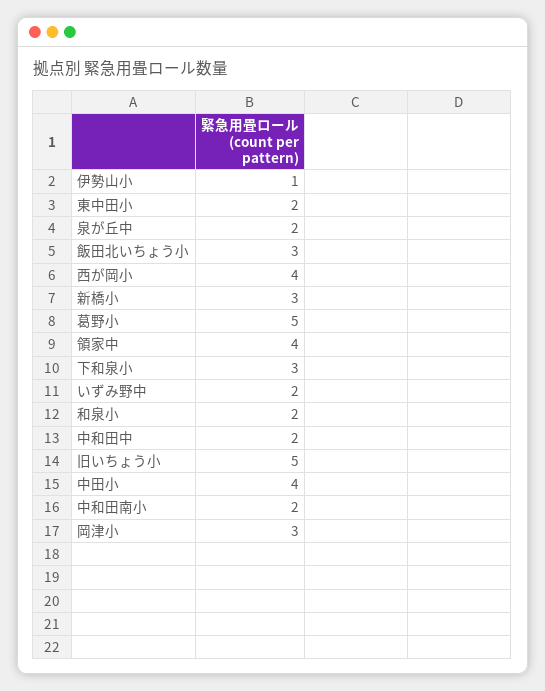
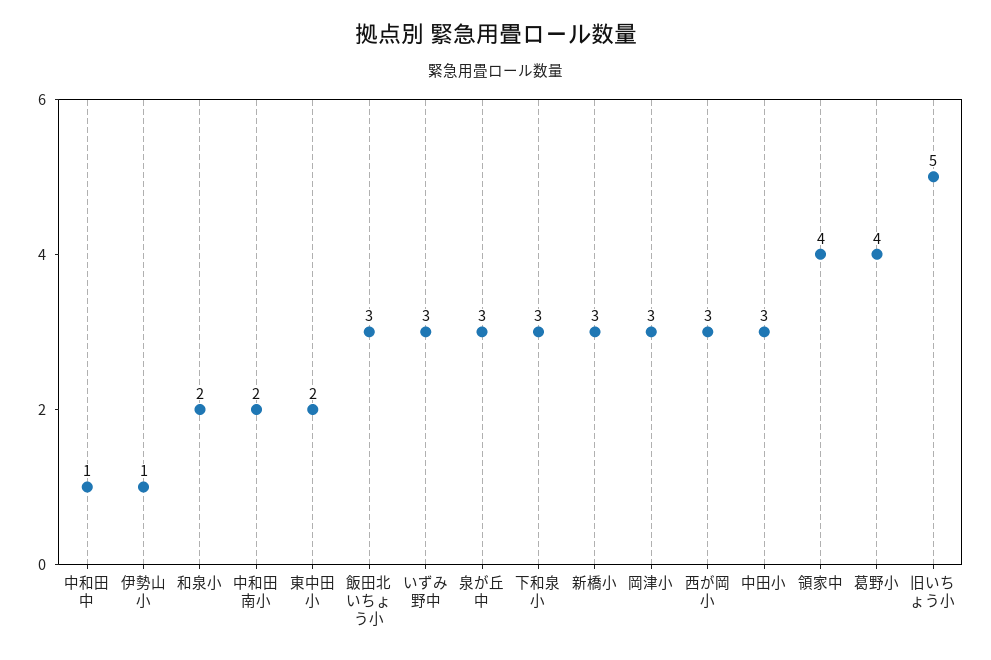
  {
    "伊勢山小": 1,
    "東中田小": 2,
-   "泉が丘中": 2,
+   "泉が丘中": 3,
    "飯田北いちょう小": 3,
-   "西が岡小": 4,
+   "西が岡小": 3,
    "新橋小": 3,
-   "葛野小": 5,
+   "葛野小": 4,
    "領家中": 4,
    "下和泉小": 3,
-   "いずみ野中": 2,
+   "いずみ野中": 3,
    "和泉小": 2,
-   "中和田中": 2,
+   "中和田中": 1,
    "旧いちょう小": 5,
-   "中田小": 4,
+   "中田小": 3,
    "中和田南小": 2,
    "岡津小": 3
  }

